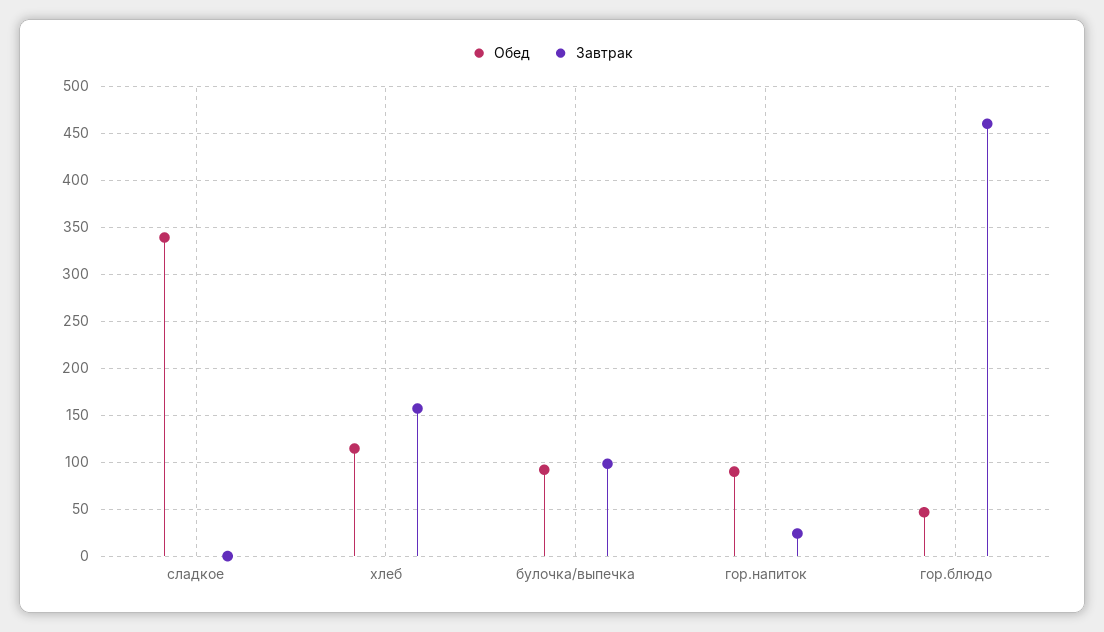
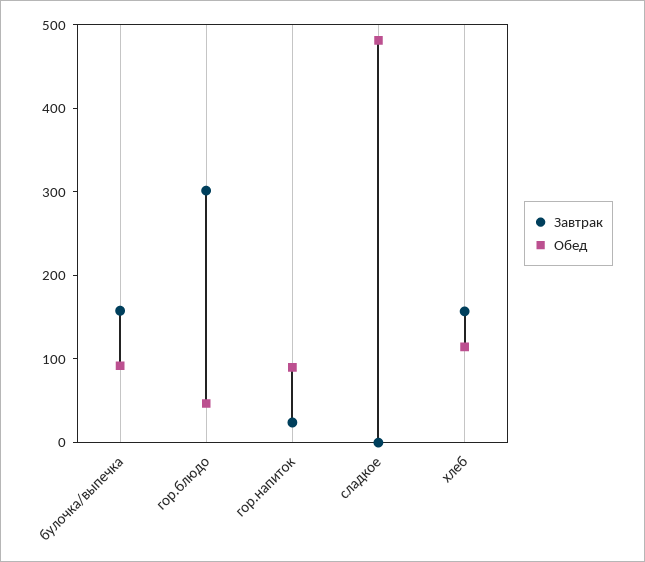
  {
    "Обед": {
-     "сладкое": 340,
+     "сладкое": 480,
      "хлеб": 110,
      "булочка/выпечка": 90,
      "гор.напиток": 90,
      "гор.блюдо": 50
    },
    "Завтрак": {
      "сладкое": 0,
      "хлеб": 160,
-     "булочка/выпечка": 100,
+     "булочка/выпечка": 160,
      "гор.напиток": 20,
-     "гор.блюдо": 460
+     "гор.блюдо": 300
    }
  }

